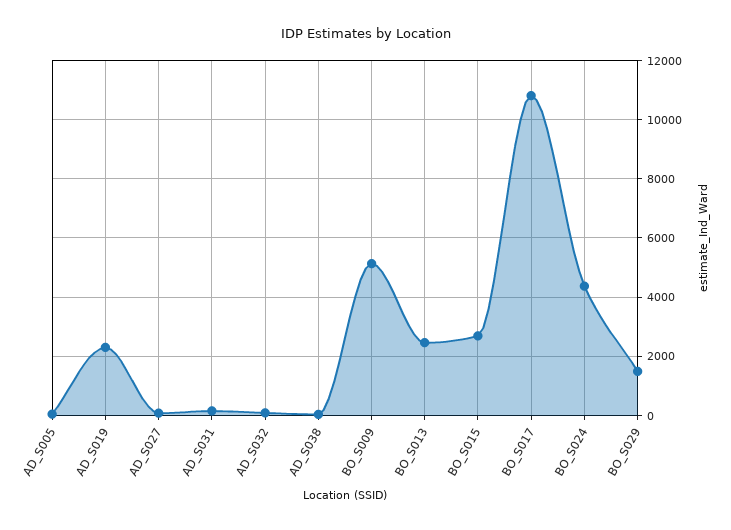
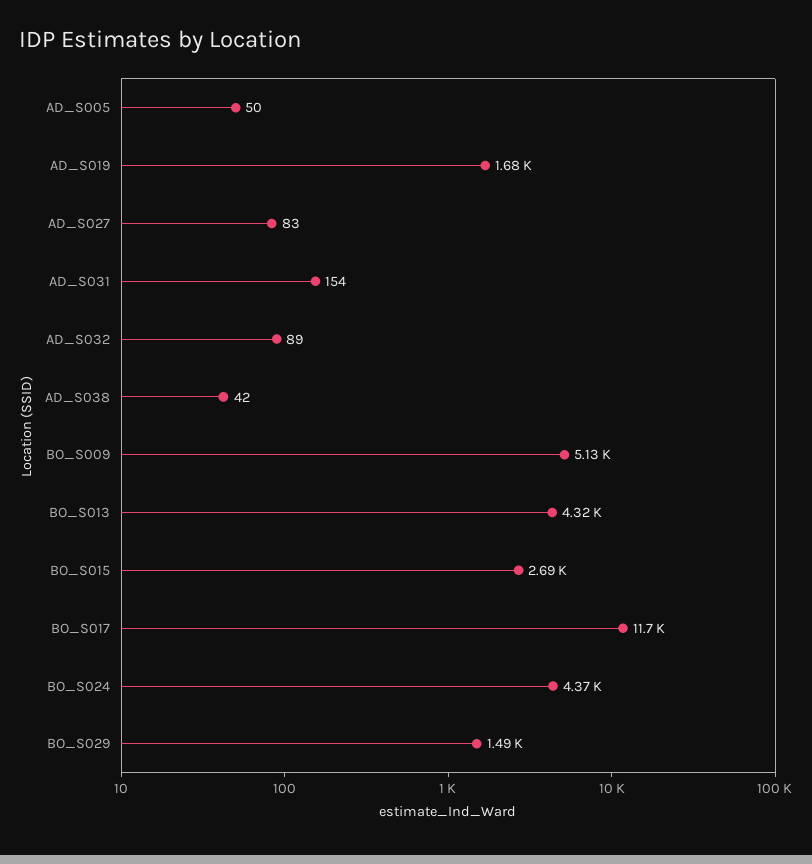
  {
    "AD_S005": 50,
-   "AD_S019": 2250,
+   "AD_S019": 1680,
    "AD_S027": 83,
    "AD_S031": 154,
    "AD_S032": 89,
    "AD_S038": 42,
    "BO_S009": 5130,
-   "BO_S013": 2500,
+   "BO_S013": 4320,
    "BO_S015": 2690,
-   "BO_S017": 10750,
+   "BO_S017": 11700,
    "BO_S024": 4370,
    "BO_S029": 1490
  }

